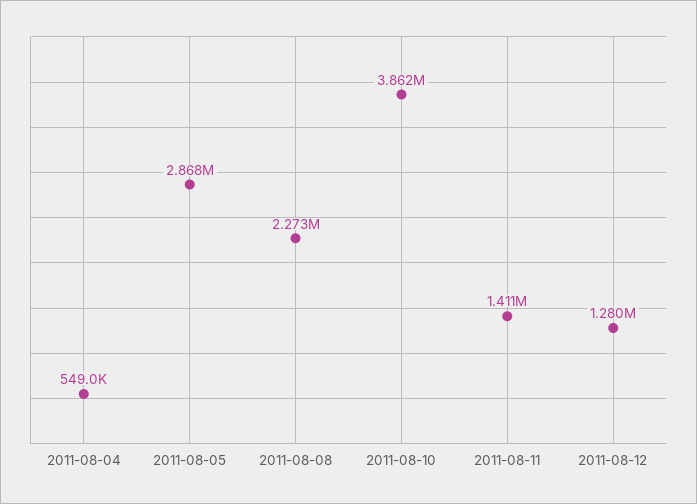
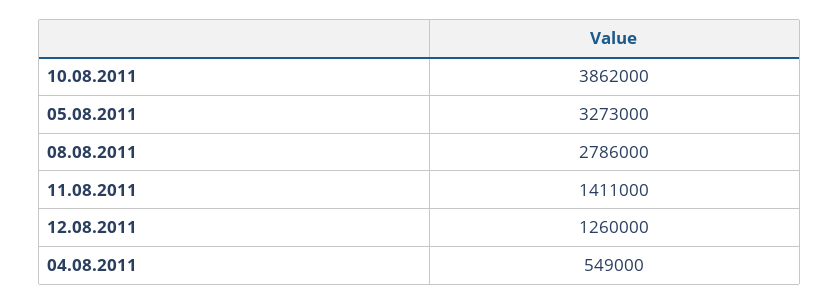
  {
    "2011-08-04": 549000,
-   "2011-08-05": 2868000,
+   "2011-08-05": 3273000,
-   "2011-08-08": 2273000,
+   "2011-08-08": 2786000,
    "2011-08-10": 3862000,
    "2011-08-11": 1411000,
-   "2011-08-12": 1280000
+   "2011-08-12": 1260000
  }

